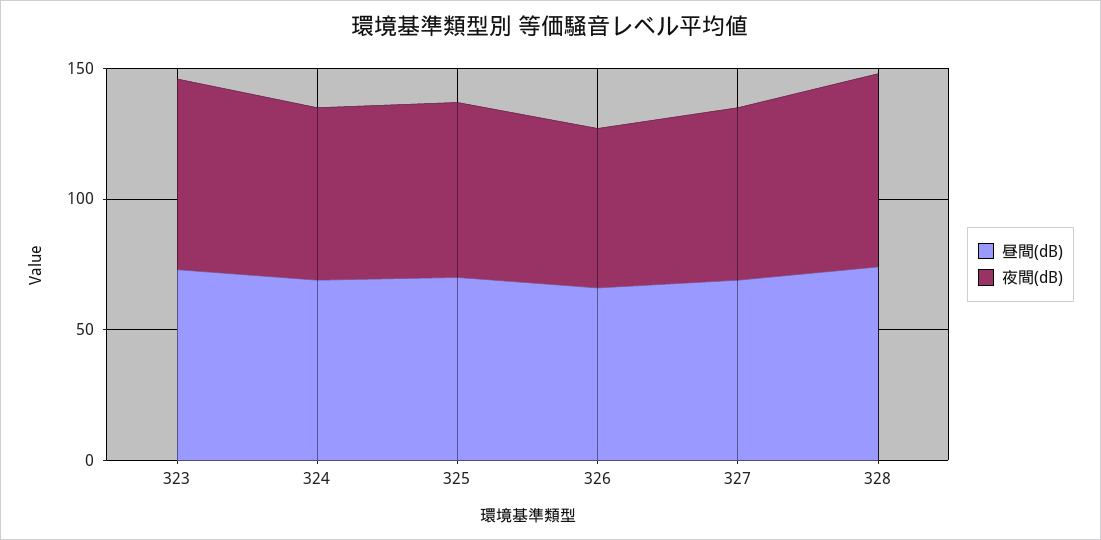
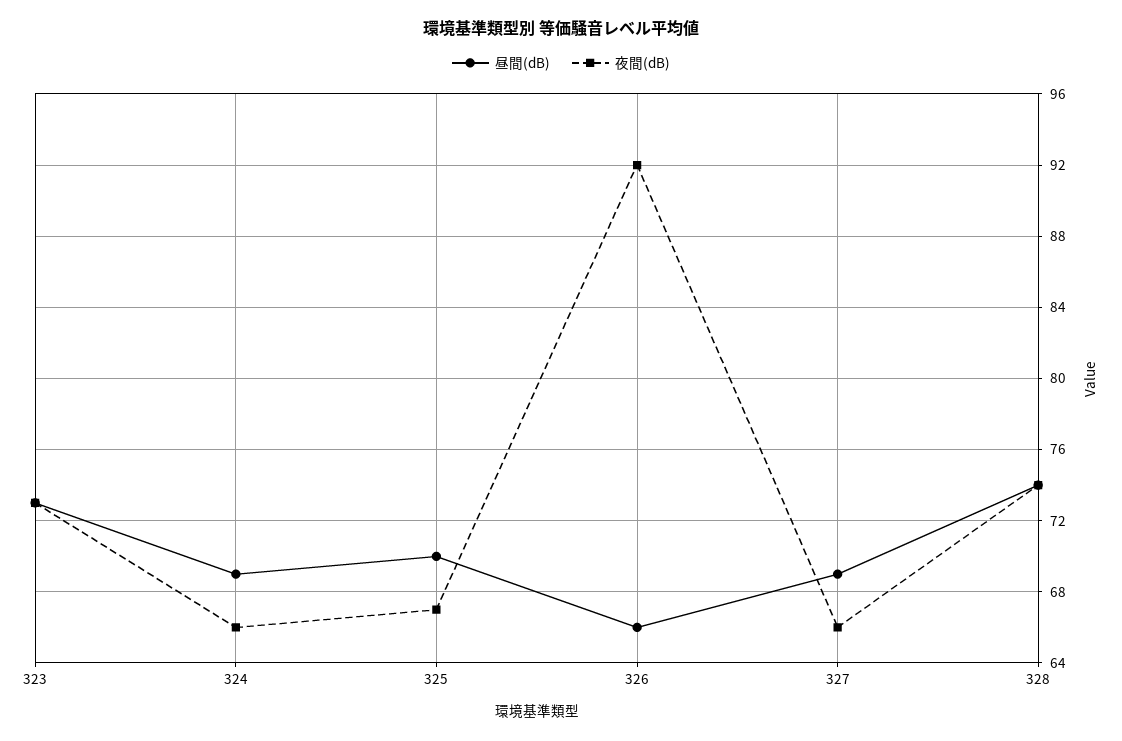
  {
    "昼間(dB)": {
      "323": 73,
      "324": 69,
      "325": 70,
      "326": 66,
      "327": 69,
      "328": 74
    },
    "夜間(dB)": {
      "323": 73,
      "324": 66,
      "325": 67,
-     "326": 60,
+     "326": 92,
      "327": 66,
      "328": 74
    }
  }

